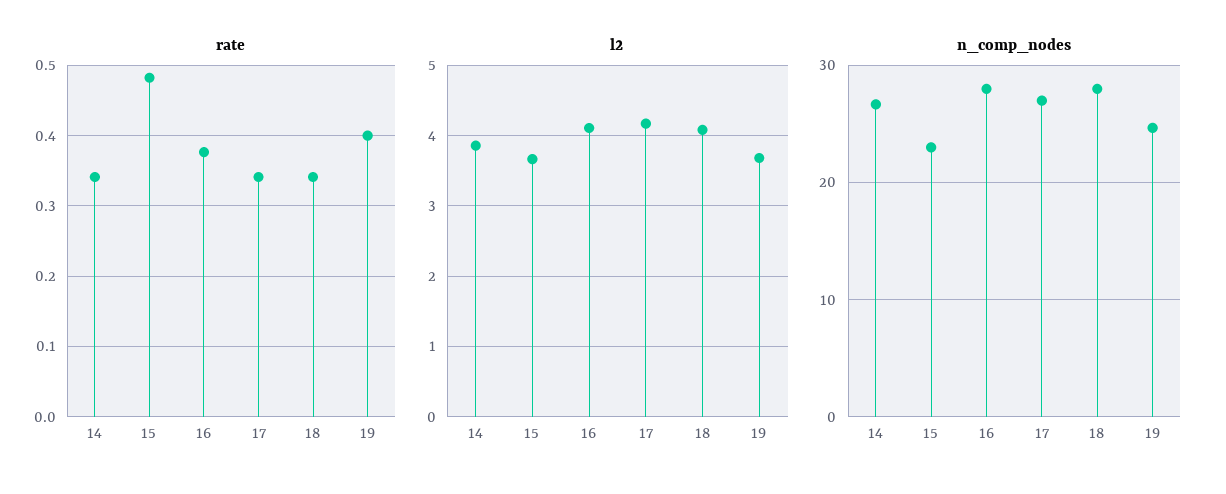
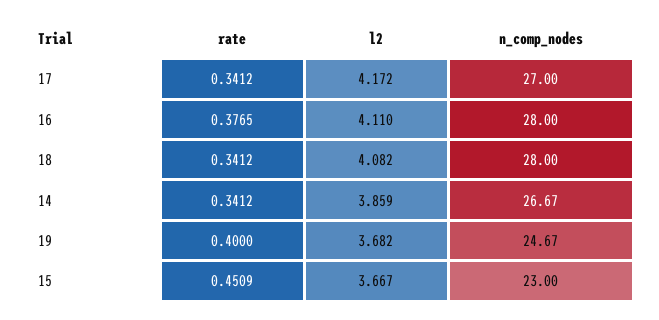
  {
    "rate": {
      "14": 0.3412,
-     "15": 0.48,
+     "15": 0.4509,
      "16": 0.3765,
      "17": 0.3412,
      "18": 0.3412,
      "19": 0.4
    },
    "l2": {
      "14": 3.859,
      "15": 3.667,
      "16": 4.11,
      "17": 4.172,
      "18": 4.082,
      "19": 3.682
    },
    "n_comp_nodes": {
      "14": 26.67,
      "15": 23,
      "16": 28,
      "17": 27,
      "18": 28,
      "19": 24.67
    }
  }

